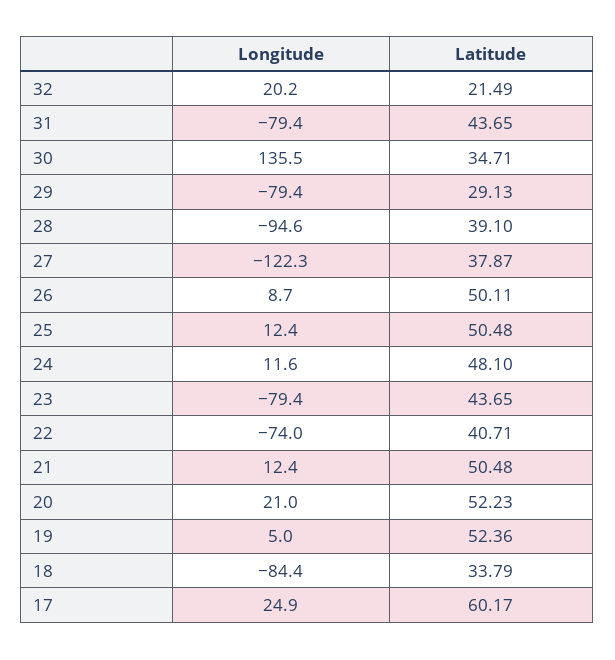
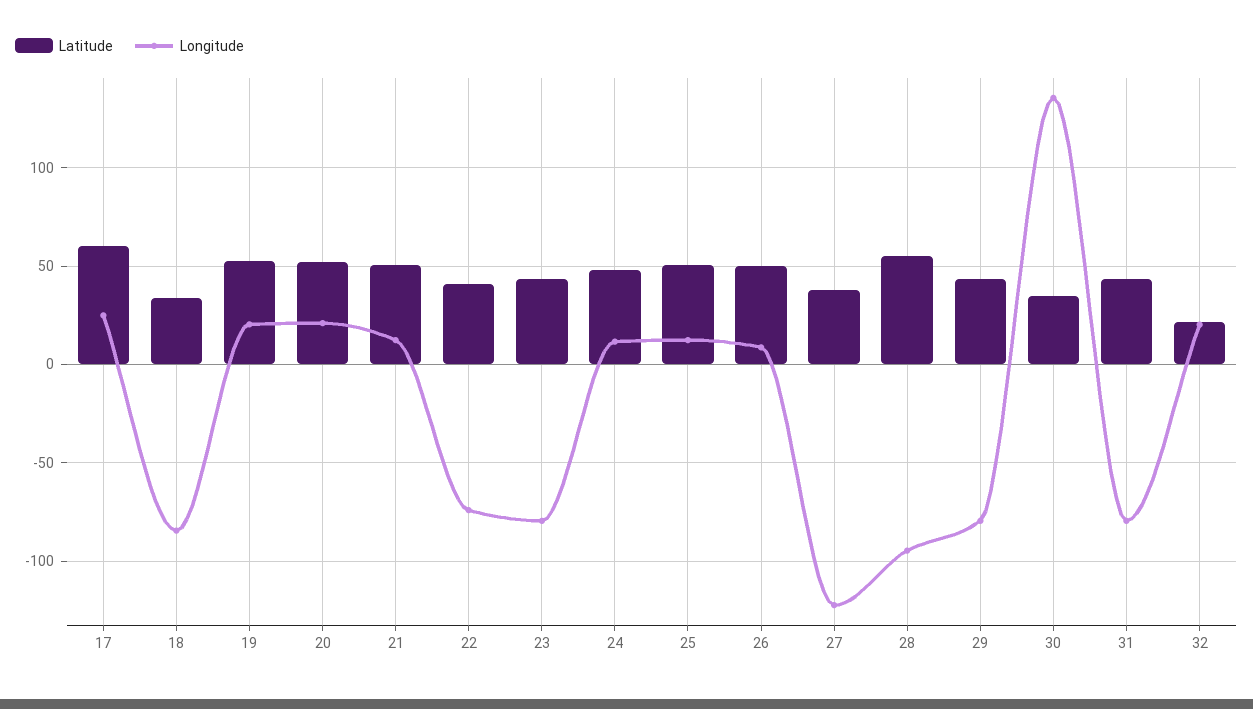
  {
    "Longitude": {
      "32": 20.2,
      "31": -79.4,
      "30": 135.5,
      "29": -79.4,
      "28": -94.6,
      "27": -122.3,
      "26": 8.7,
      "25": 12.4,
      "24": 11.6,
      "23": -79.4,
      "22": -74,
      "21": 12.4,
      "20": 21,
-     "19": 5,
+     "19": 20,
      "18": -84.4,
      "17": 24.9
    },
    "Latitude": {
      "32": 21.49,
      "31": 43.65,
      "30": 34.71,
-     "29": 29.13,
+     "29": 45,
-     "28": 39.1,
+     "28": 55,
      "27": 37.87,
      "26": 50.11,
      "25": 50.48,
      "24": 48.1,
      "23": 43.65,
      "22": 40.71,
      "21": 50.48,
      "20": 52.23,
      "19": 52.36,
      "18": 33.79,
      "17": 60.17
    }
  }

